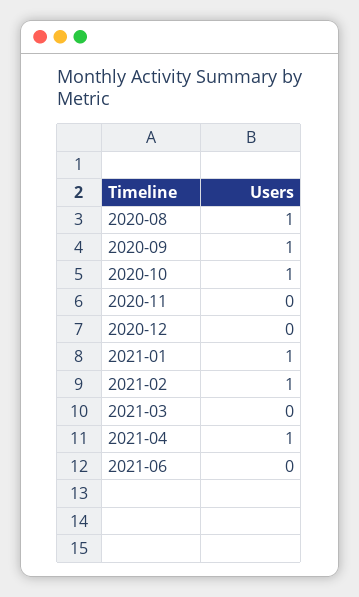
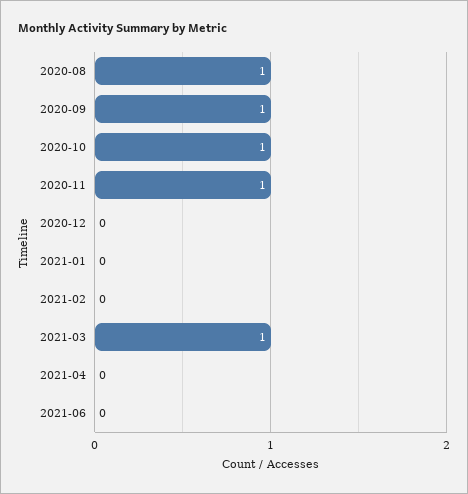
  {
    "2020-08": 1,
    "2020-09": 1,
    "2020-10": 1,
-   "2020-11": 0,
+   "2020-11": 1,
    "2020-12": 0,
-   "2021-01": 1,
+   "2021-01": 0,
-   "2021-02": 1,
+   "2021-02": 0,
-   "2021-03": 0,
+   "2021-03": 1,
-   "2021-04": 1,
+   "2021-04": 0,
    "2021-06": 0
  }

